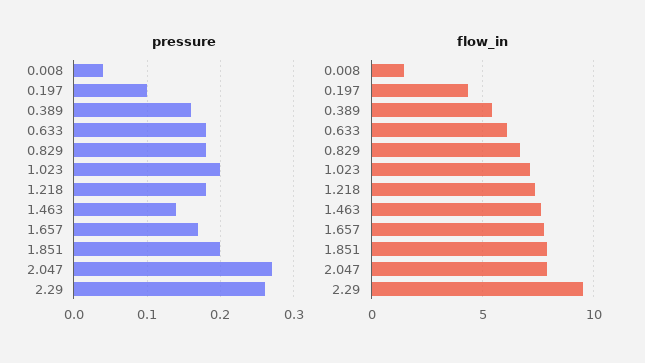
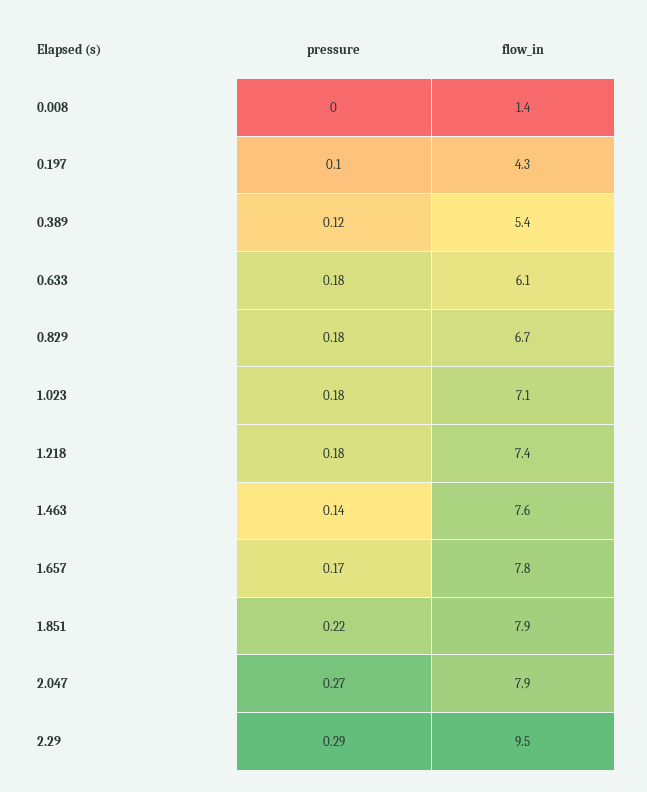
  {
    "pressure": {
-     "0.008": 0.04,
+     "0.008": 0,
      "0.197": 0.1,
-     "0.389": 0.16,
+     "0.389": 0.12,
      "0.633": 0.18,
      "0.829": 0.18,
-     "1.023": 0.2,
+     "1.023": 0.18,
      "1.218": 0.18,
      "1.463": 0.14,
      "1.657": 0.17,
-     "1.851": 0.2,
+     "1.851": 0.22,
      "2.047": 0.27,
-     "2.29": 0.26
+     "2.29": 0.29
    },
    "flow_in": {
      "0.008": 1.4,
      "0.197": 4.3,
      "0.389": 5.4,
      "0.633": 6.1,
      "0.829": 6.7,
      "1.023": 7.1,
      "1.218": 7.4,
      "1.463": 7.6,
      "1.657": 7.8,
      "1.851": 7.9,
      "2.047": 7.9,
      "2.29": 9.5
    }
  }

